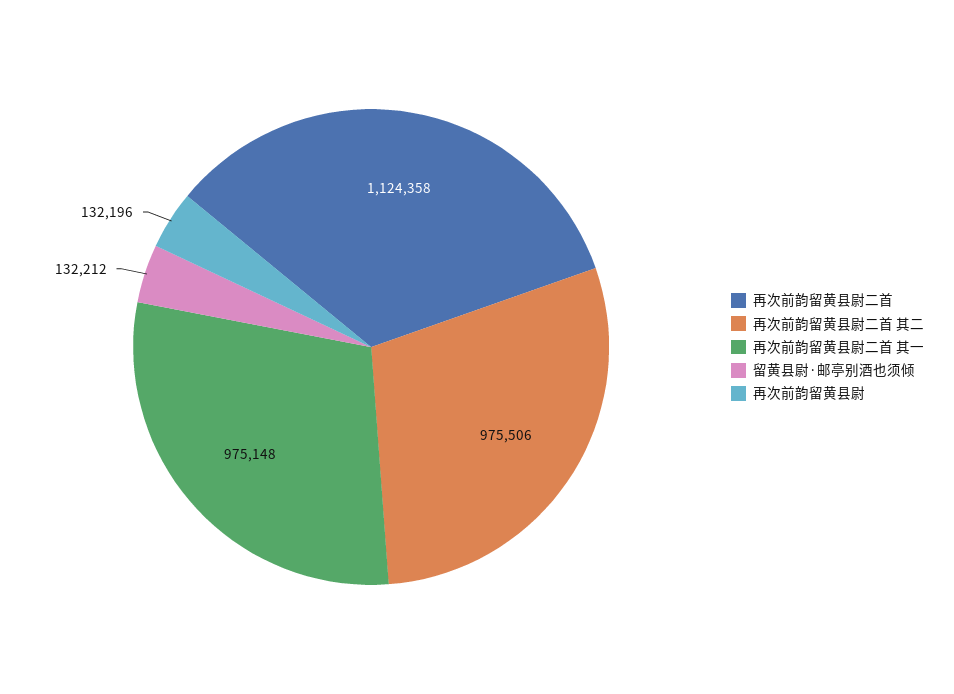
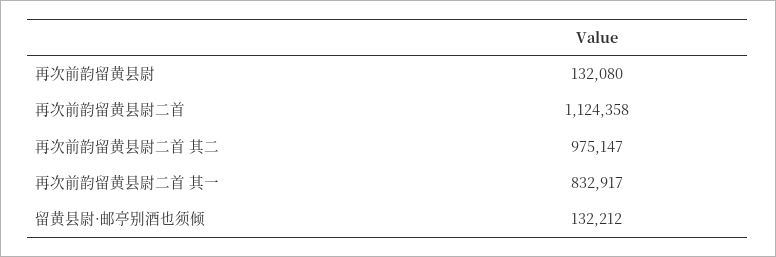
  {
    "再次前韵留黄县尉二首": 1124358,
-   "再次前韵留黄县尉二首 其二": 975506,
+   "再次前韵留黄县尉二首 其二": 975147,
-   "再次前韵留黄县尉二首 其一": 975148,
+   "再次前韵留黄县尉二首 其一": 832917,
    "留黄县尉·邮亭别酒也须倾": 132212,
-   "再次前韵留黄县尉": 132196
+   "再次前韵留黄县尉": 132080
  }

